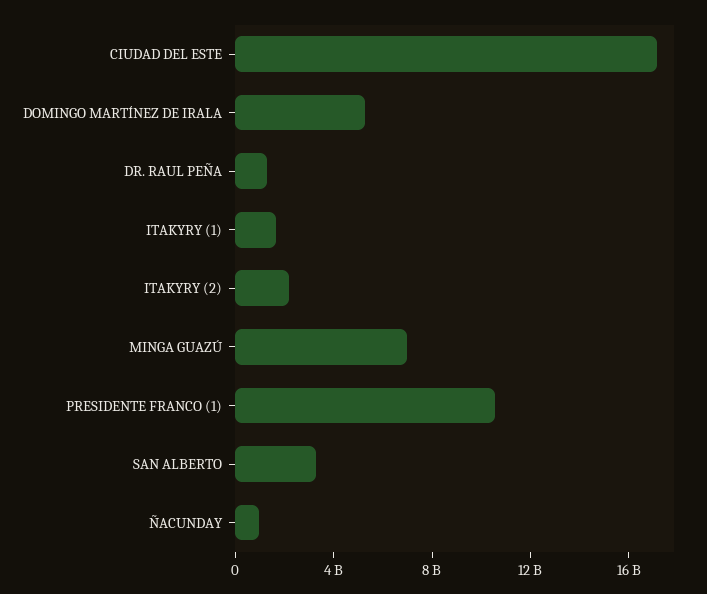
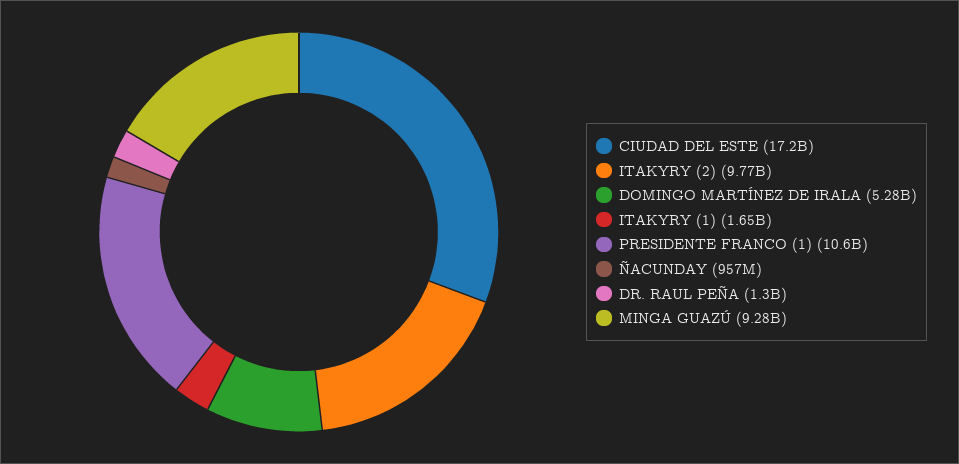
  {
    "CIUDAD DEL ESTE": 17200000000,
    "DOMINGO MARTÍNEZ DE IRALA": 5280000000,
    "DR. RAUL PEÑA": 1300000000,
    "ITAKYRY (1)": 1650000000,
-   "ITAKYRY (2)": 2000000000,
+   "ITAKYRY (2)": 9770000000,
-   "MINGA GUAZÚ": 7000000000,
+   "MINGA GUAZÚ": 9280000000,
    "PRESIDENTE FRANCO (1)": 10600000000,
-   "SAN ALBERTO": 3000000000,
    "ÑACUNDAY": 957000000
  }

